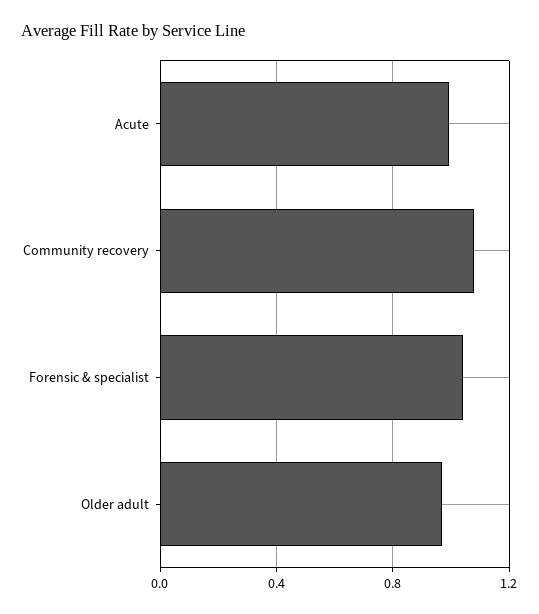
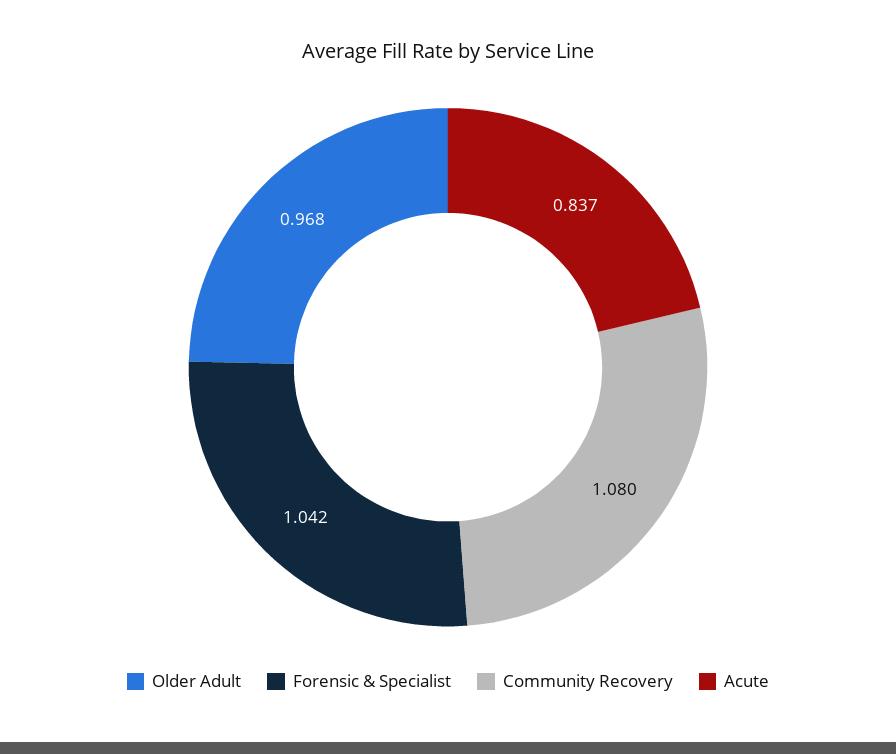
  {
-   "Acute": 1,
+   "Acute": 0.837,
    "Community recovery": 1.08,
    "Forensic & specialist": 1.042,
    "Older adult": 0.968
  }

